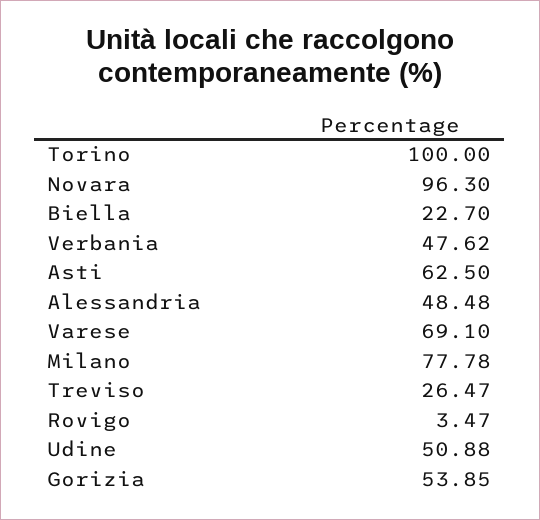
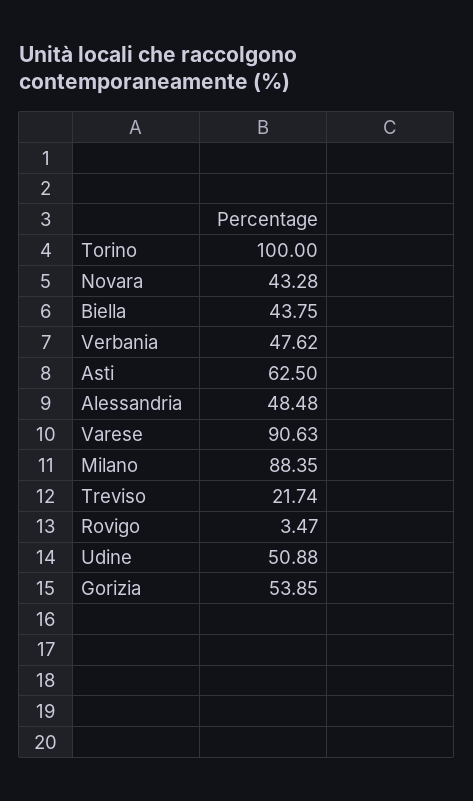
  {
    "Torino": 100,
-   "Novara": 96.3,
+   "Novara": 43.28,
-   "Biella": 22.7,
+   "Biella": 43.75,
    "Verbania": 47.62,
    "Asti": 62.5,
    "Alessandria": 48.48,
-   "Varese": 69.1,
+   "Varese": 90.63,
-   "Milano": 77.78,
+   "Milano": 88.35,
-   "Treviso": 26.47,
+   "Treviso": 21.74,
    "Rovigo": 3.47,
    "Udine": 50.88,
    "Gorizia": 53.85
  }

